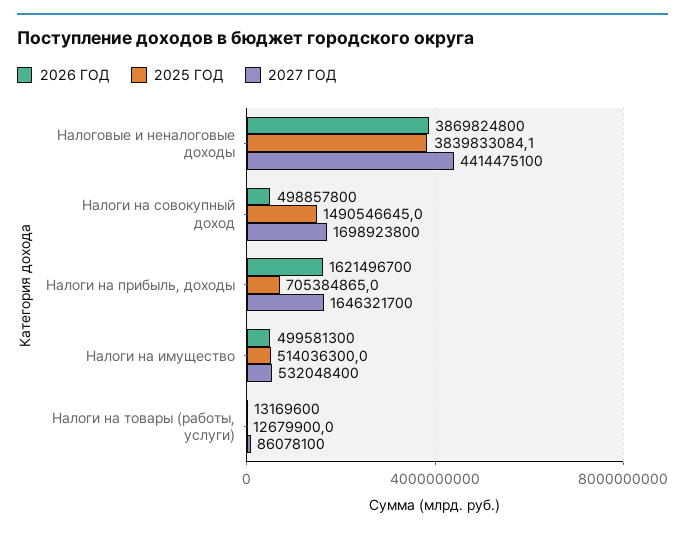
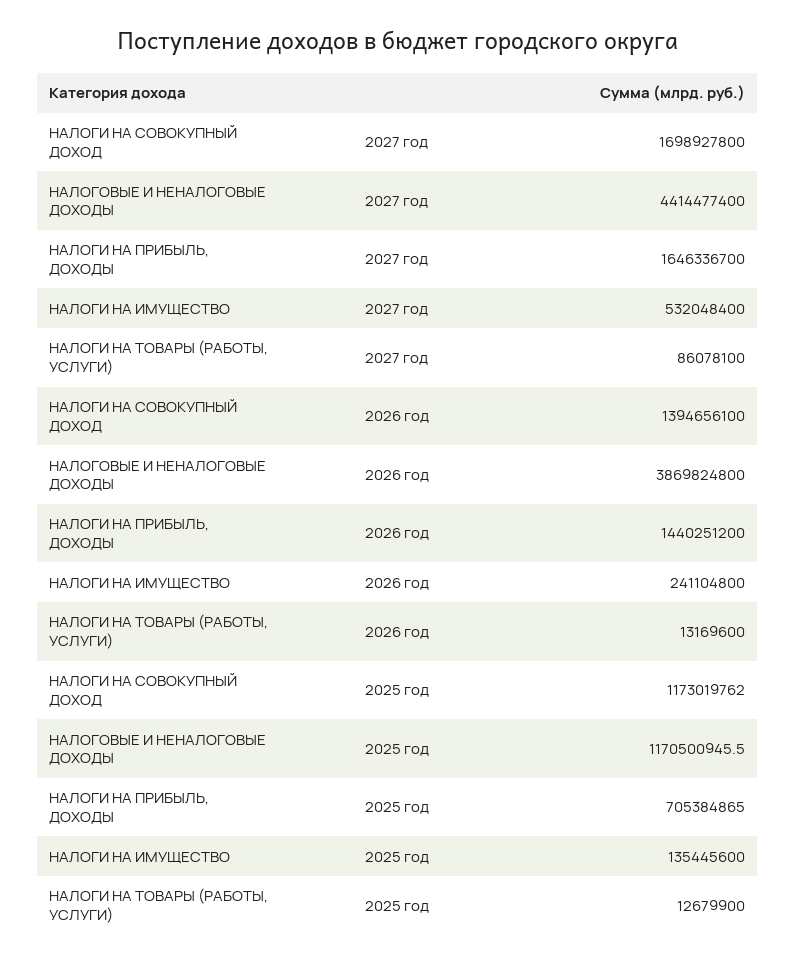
  {
    "2026 ГОД": {
      "Налоговые и неналоговые доходы": 3869824800,
-     "Налоги на совокупный доход": 498857800,
+     "Налоги на совокупный доход": 1394656100,
-     "Налоги на прибыль, доходы": 1621496700,
+     "Налоги на прибыль, доходы": 1440251200,
-     "Налоги на имущество": 499581300,
+     "Налоги на имущество": 241104800,
      "Налоги на товары (работы, услуги)": 13169600
    },
    "2025 ГОД": {
-     "Налоговые и неналоговые доходы": 3839833084.1,
+     "Налоговые и неналоговые доходы": 1170500945.5,
-     "Налоги на совокупный доход": 1490546645,
+     "Налоги на совокупный доход": 1173019762,
      "Налоги на прибыль, доходы": 705384865,
-     "Налоги на имущество": 514036300,
+     "Налоги на имущество": 135445600,
      "Налоги на товары (работы, услуги)": 12679900
    },
    "2027 ГОД": {
-     "Налоговые и неналоговые доходы": 4414475100,
+     "Налоговые и неналоговые доходы": 4414477400,
-     "Налоги на совокупный доход": 1698923800,
+     "Налоги на совокупный доход": 1698927800,
-     "Налоги на прибыль, доходы": 1646321700,
+     "Налоги на прибыль, доходы": 1646336700,
      "Налоги на имущество": 532048400,
      "Налоги на товары (работы, услуги)": 86078100
    }
  }

